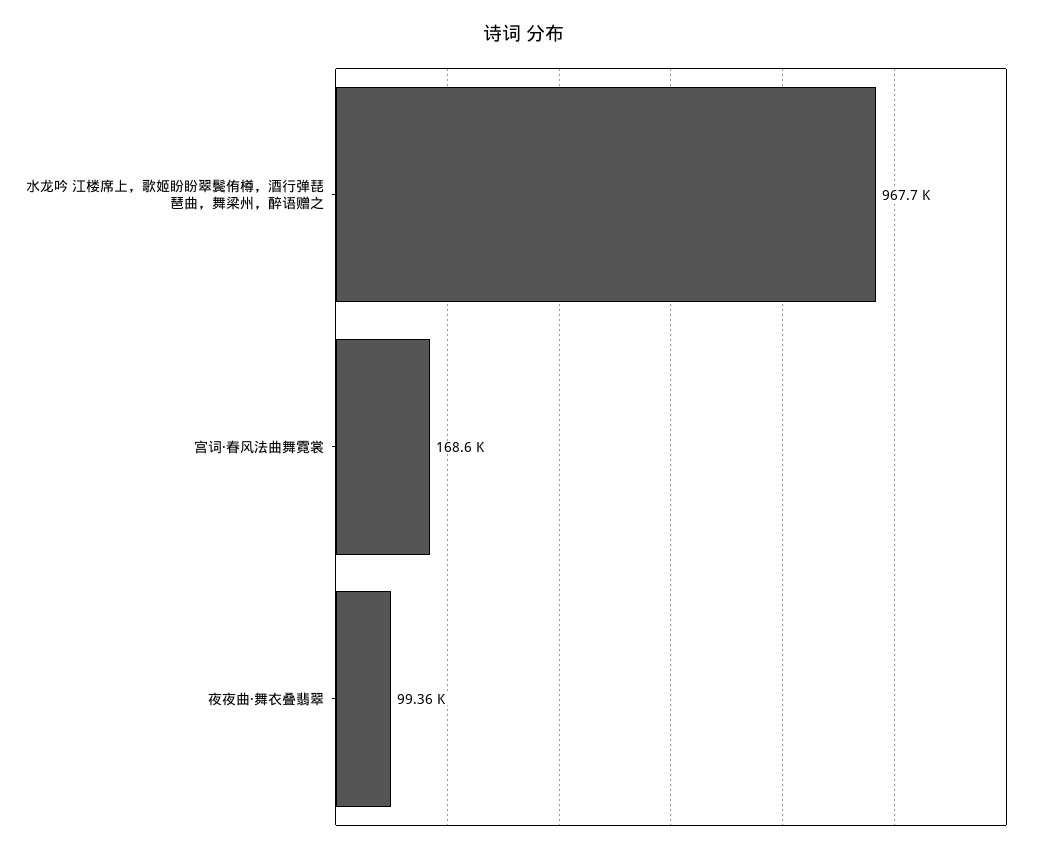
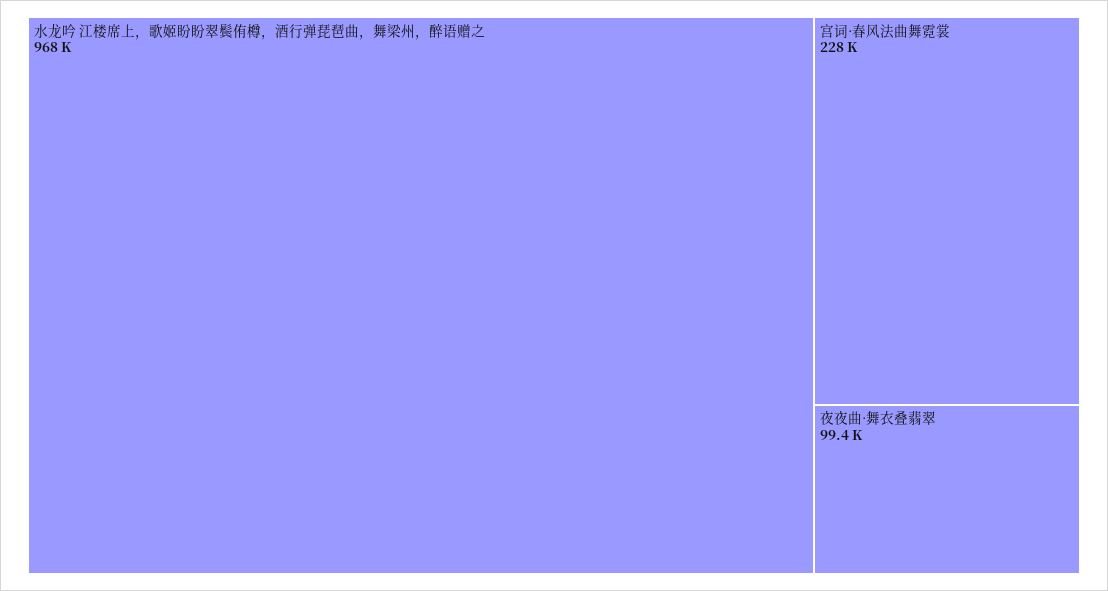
  {
    "水龙吟 江楼席上，歌姬盼盼翠鬓侑樽，酒行弹琵琶曲，舞梁州，醉语赠之": 967700,
-   "宫词·春风法曲舞霓裳": 168600,
+   "宫词·春风法曲舞霓裳": 228000,
    "夜夜曲·舞衣叠翡翠": 99360
  }

